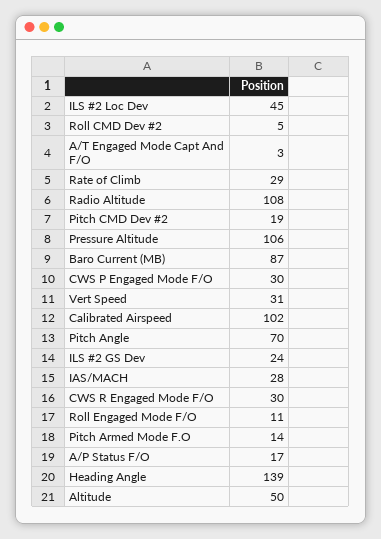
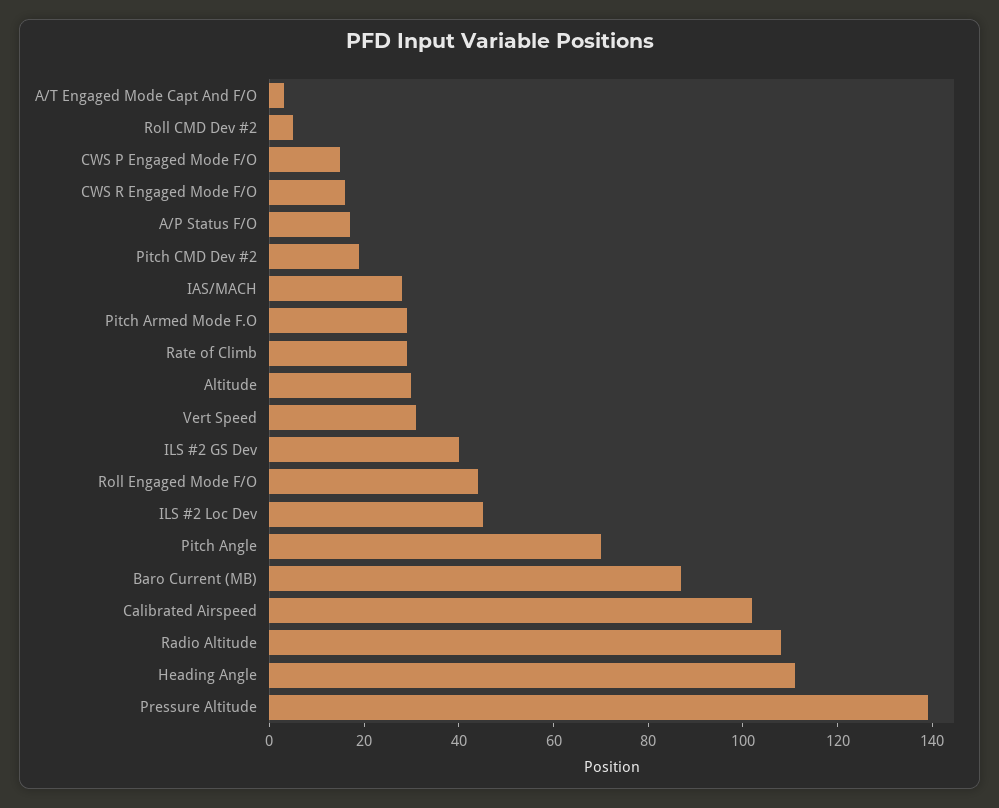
  {
    "ILS #2 Loc Dev": 45,
    "Roll CMD Dev #2": 5,
    "A/T Engaged Mode Capt And F/O": 3,
    "Rate of Climb": 29,
    "Radio Altitude": 108,
    "Pitch CMD Dev #2": 19,
-   "Pressure Altitude": 106,
+   "Pressure Altitude": 140,
    "Baro Current (MB)": 87,
-   "CWS P Engaged Mode F/O": 30,
+   "CWS P Engaged Mode F/O": 15,
    "Vert Speed": 31,
    "Calibrated Airspeed": 102,
    "Pitch Angle": 70,
-   "ILS #2 GS Dev": 24,
+   "ILS #2 GS Dev": 40,
    "IAS/MACH": 28,
-   "CWS R Engaged Mode F/O": 30,
+   "CWS R Engaged Mode F/O": 15,
-   "Roll Engaged Mode F/O": 11,
+   "Roll Engaged Mode F/O": 45,
-   "Pitch Armed Mode F.O": 14,
+   "Pitch Armed Mode F.O": 30,
    "A/P Status F/O": 17,
-   "Heading Angle": 139,
+   "Heading Angle": 110,
-   "Altitude": 50
+   "Altitude": 30
  }

